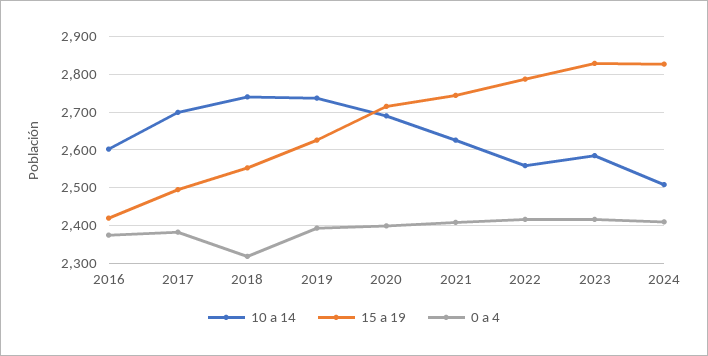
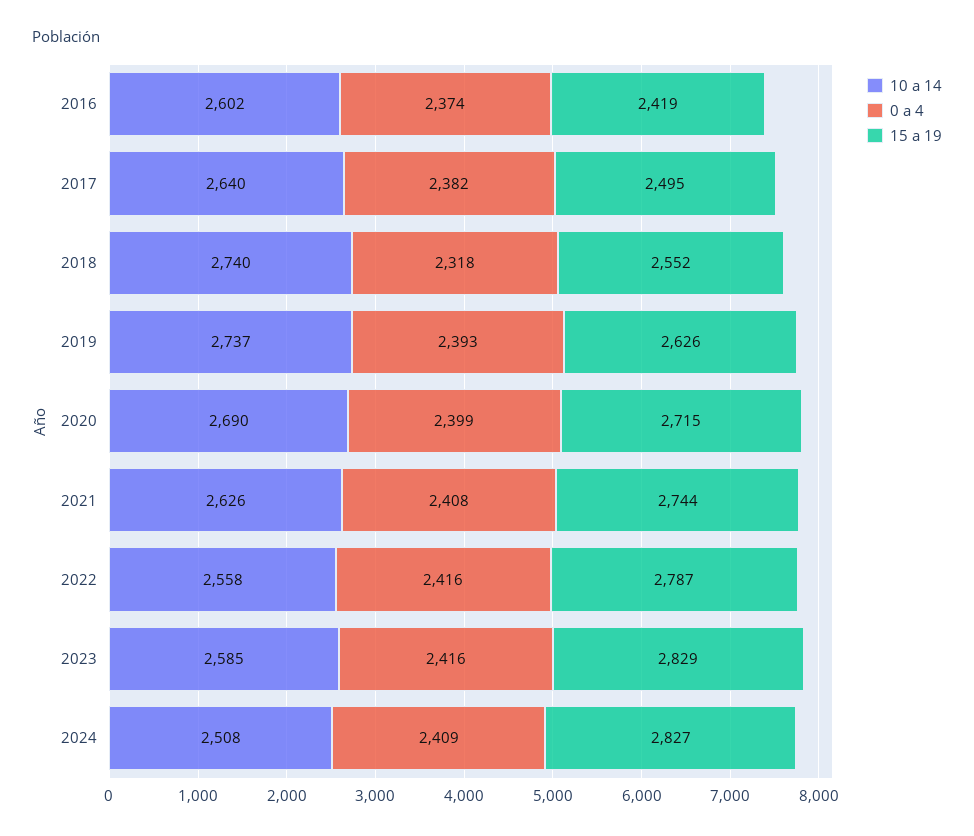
  {
    "10 a 14": {
      "2016": 2602,
-     "2017": 2700,
+     "2017": 2640,
      "2018": 2740,
      "2019": 2737,
      "2020": 2690,
      "2021": 2626,
      "2022": 2558,
      "2023": 2585,
      "2024": 2508
    },
    "15 a 19": {
      "2016": 2419,
      "2017": 2495,
      "2018": 2552,
      "2019": 2626,
      "2020": 2715,
      "2021": 2744,
      "2022": 2787,
      "2023": 2829,
      "2024": 2827
    },
    "0 a 4": {
      "2016": 2374,
      "2017": 2382,
      "2018": 2318,
      "2019": 2393,
      "2020": 2399,
      "2021": 2408,
      "2022": 2416,
      "2023": 2416,
      "2024": 2409
    }
  }

